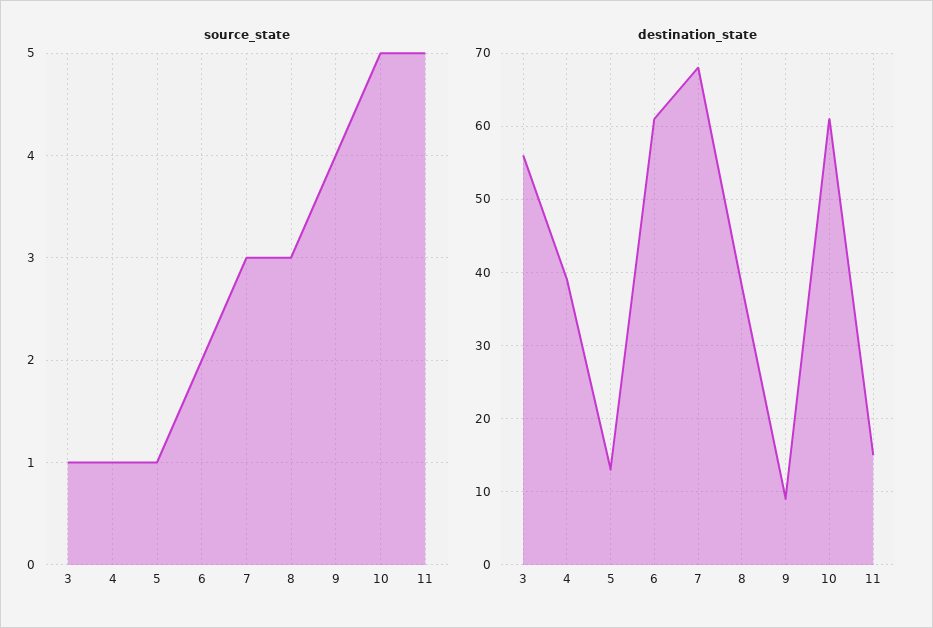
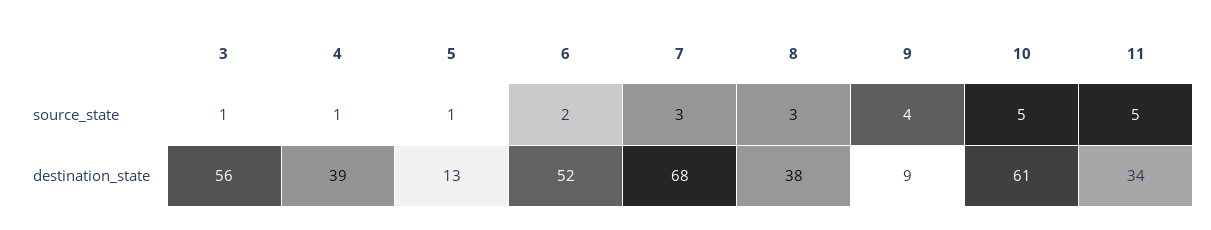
  {
    "source_state": {
      "3": 1,
      "4": 1,
      "5": 1,
      "6": 2,
      "7": 3,
      "8": 3,
      "9": 4,
      "10": 5,
      "11": 5
    },
    "destination_state": {
      "3": 56,
      "4": 39,
      "5": 13,
-     "6": 61,
+     "6": 52,
      "7": 68,
      "8": 38,
      "9": 9,
      "10": 61,
-     "11": 15
+     "11": 34
    }
  }

